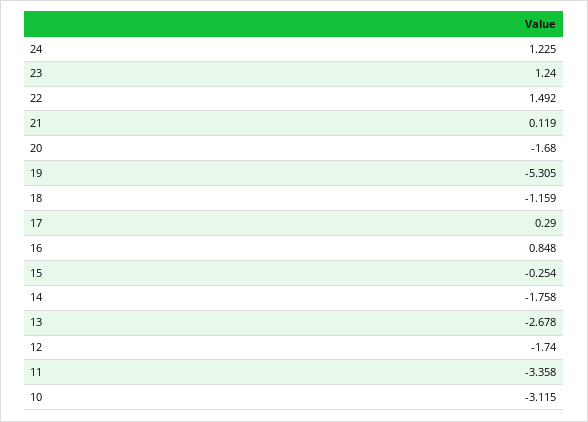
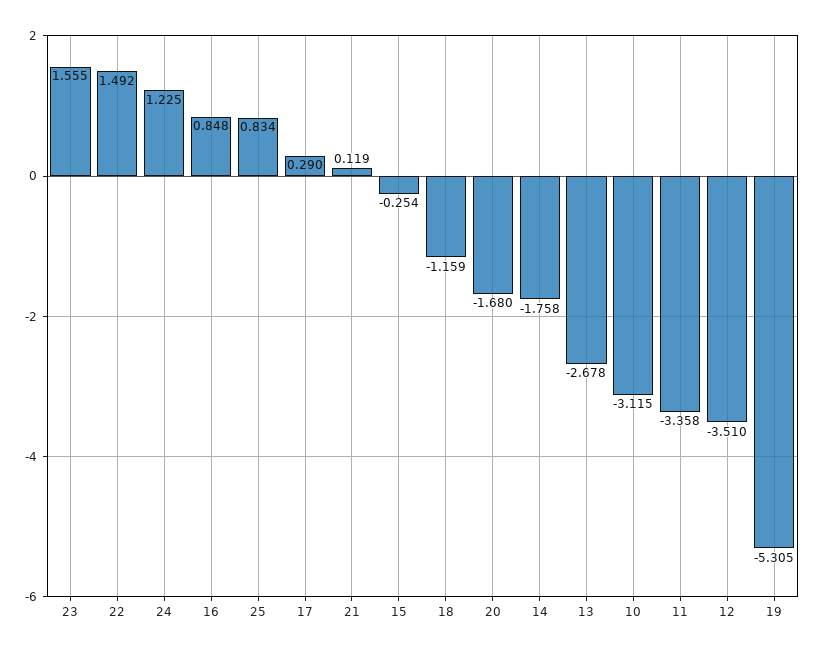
  {
    "24": 1.225,
-   "23": 1.24,
+   "23": 1.555,
    "22": 1.492,
    "21": 0.119,
    "20": -1.68,
    "19": -5.305,
    "18": -1.159,
    "17": 0.29,
    "16": 0.848,
    "15": -0.254,
    "14": -1.758,
    "13": -2.678,
-   "12": -1.74,
+   "12": -3.51,
    "11": -3.358,
-   "10": -3.115
+   "10": -3.115,
+   "25": 0.834
  }

